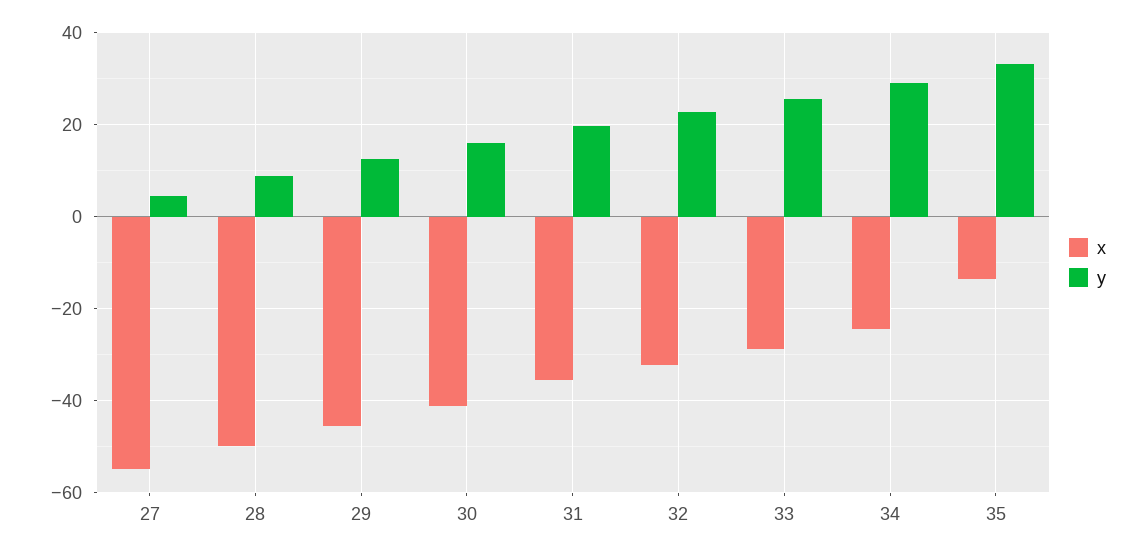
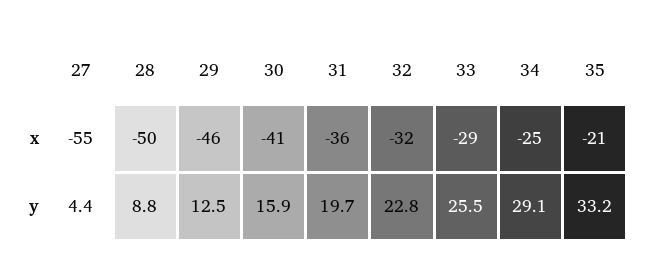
  {
    "x": {
      "27": -55,
      "28": -50,
      "29": -46,
      "30": -41,
      "31": -36,
      "32": -32,
      "33": -29,
      "34": -25,
-     "35": -14
+     "35": -21
    },
    "y": {
      "27": 4.4,
      "28": 8.8,
      "29": 12.5,
      "30": 15.9,
      "31": 19.7,
      "32": 22.8,
      "33": 25.5,
      "34": 29.1,
      "35": 33.2
    }
  }

